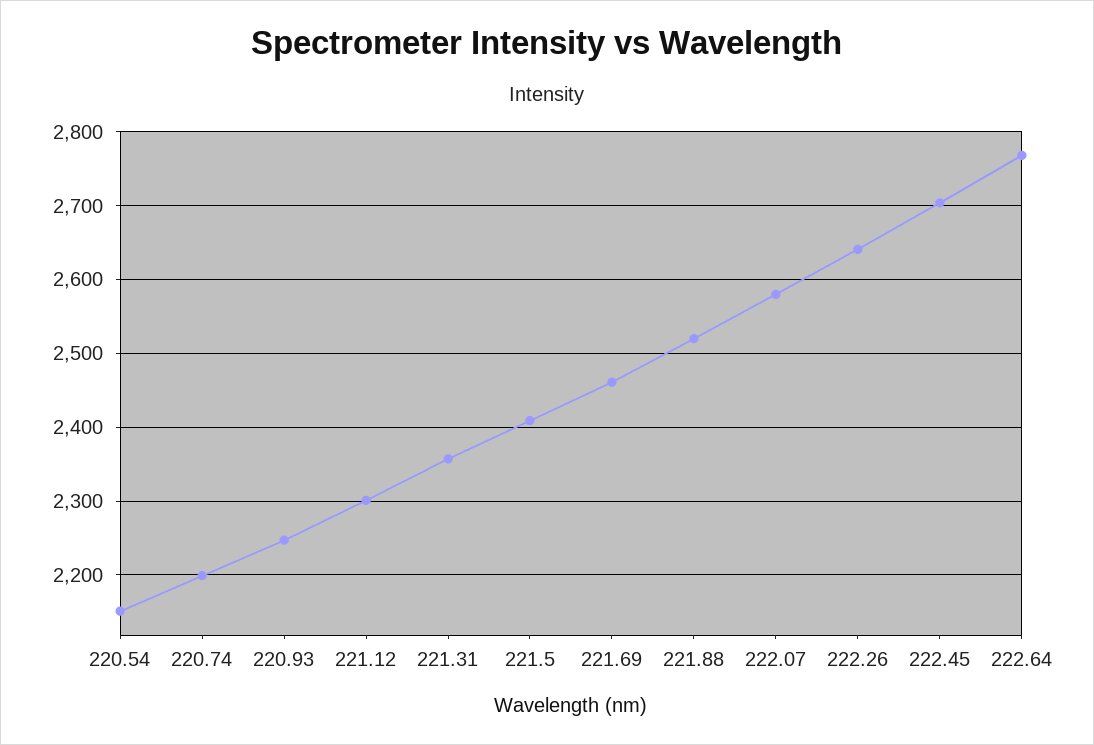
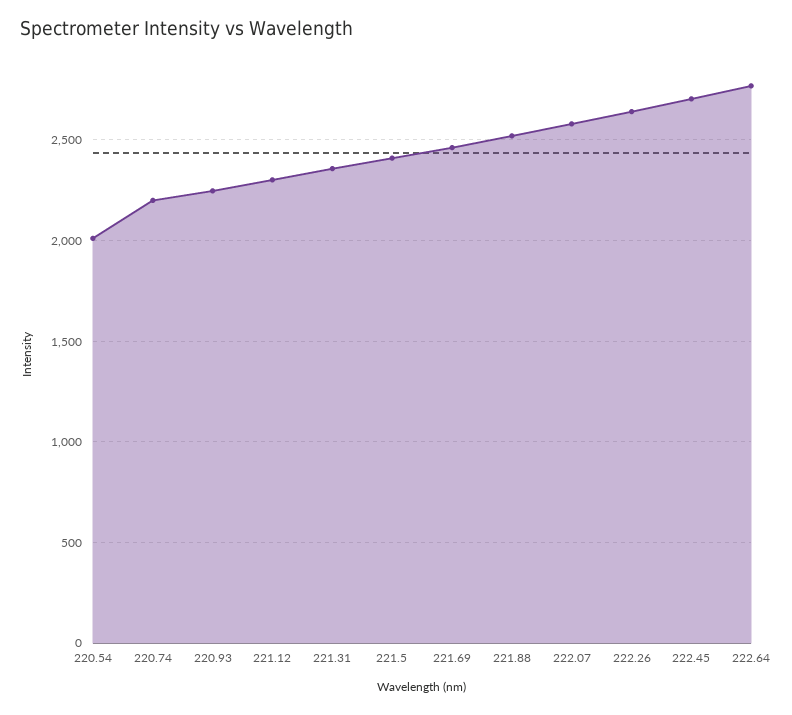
  {
-   "220.54": 2150,
+   "220.54": 2000,
    "220.74": 2200,
    "220.93": 2250,
    "221.12": 2300,
    "221.31": 2360,
    "221.5": 2410,
    "221.69": 2460,
    "221.88": 2520,
    "222.07": 2580,
    "222.26": 2640,
    "222.45": 2700,
    "222.64": 2770
  }

